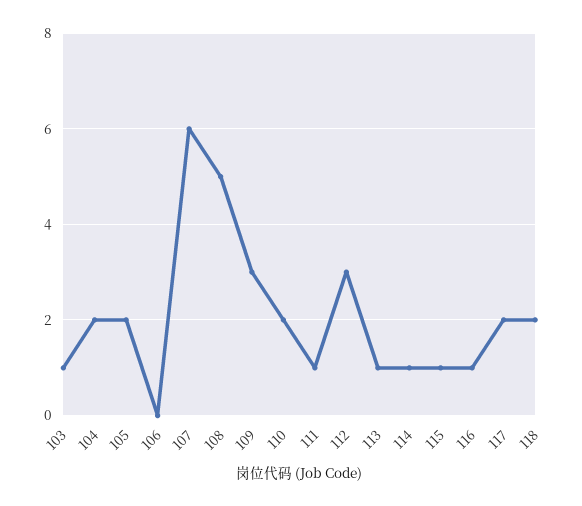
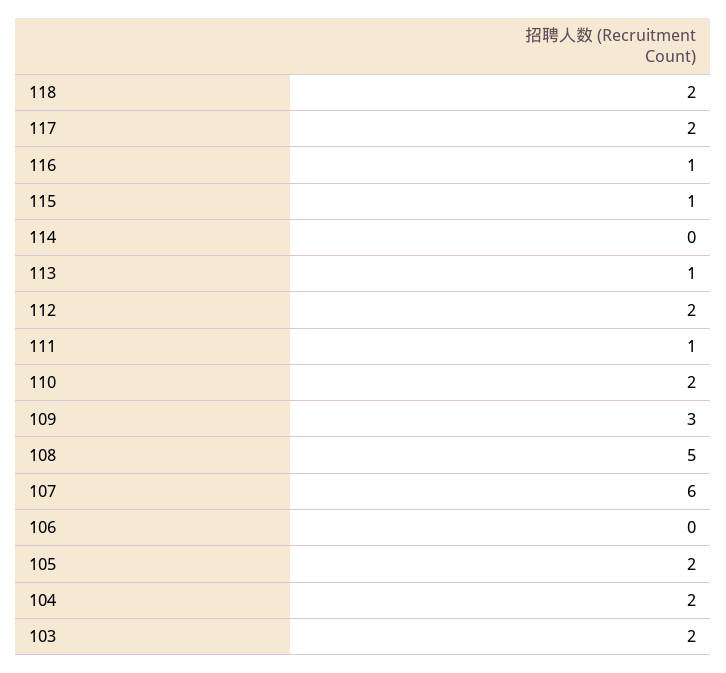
  {
-   "103": 1,
+   "103": 2,
    "104": 2,
    "105": 2,
    "106": 0,
    "107": 6,
    "108": 5,
    "109": 3,
    "110": 2,
    "111": 1,
-   "112": 3,
+   "112": 2,
    "113": 1,
-   "114": 1,
+   "114": 0,
    "115": 1,
    "116": 1,
    "117": 2,
    "118": 2
  }

